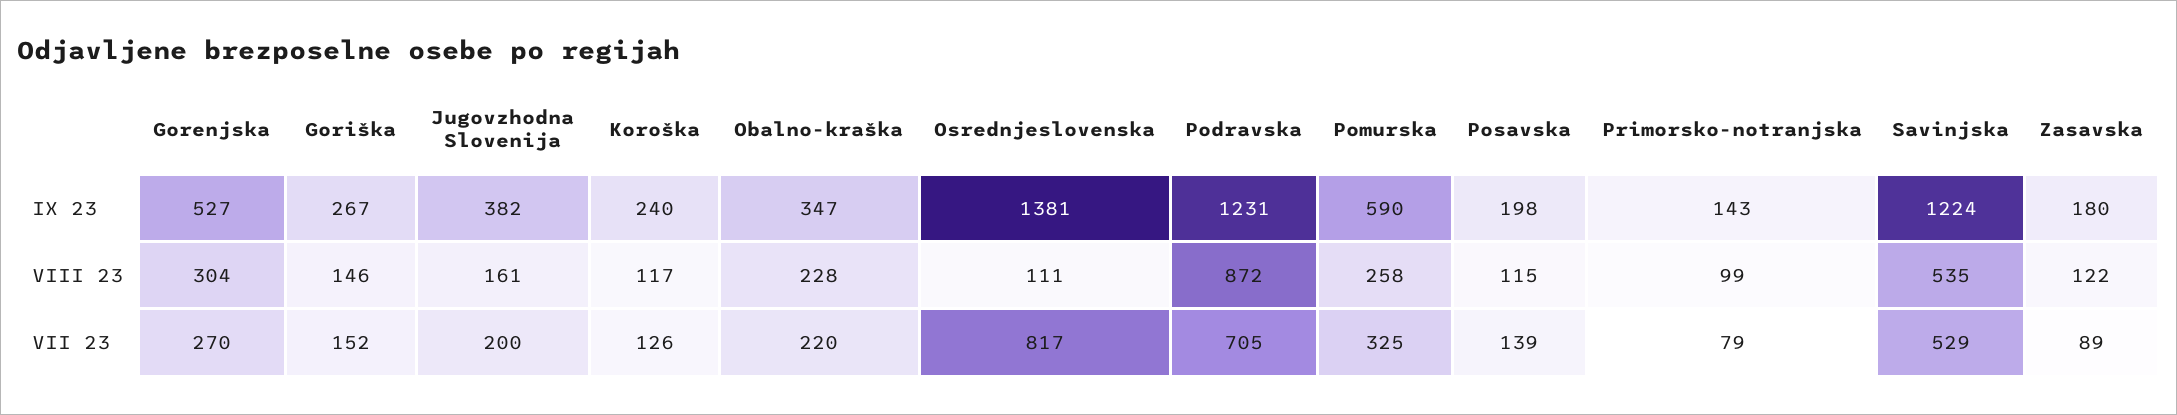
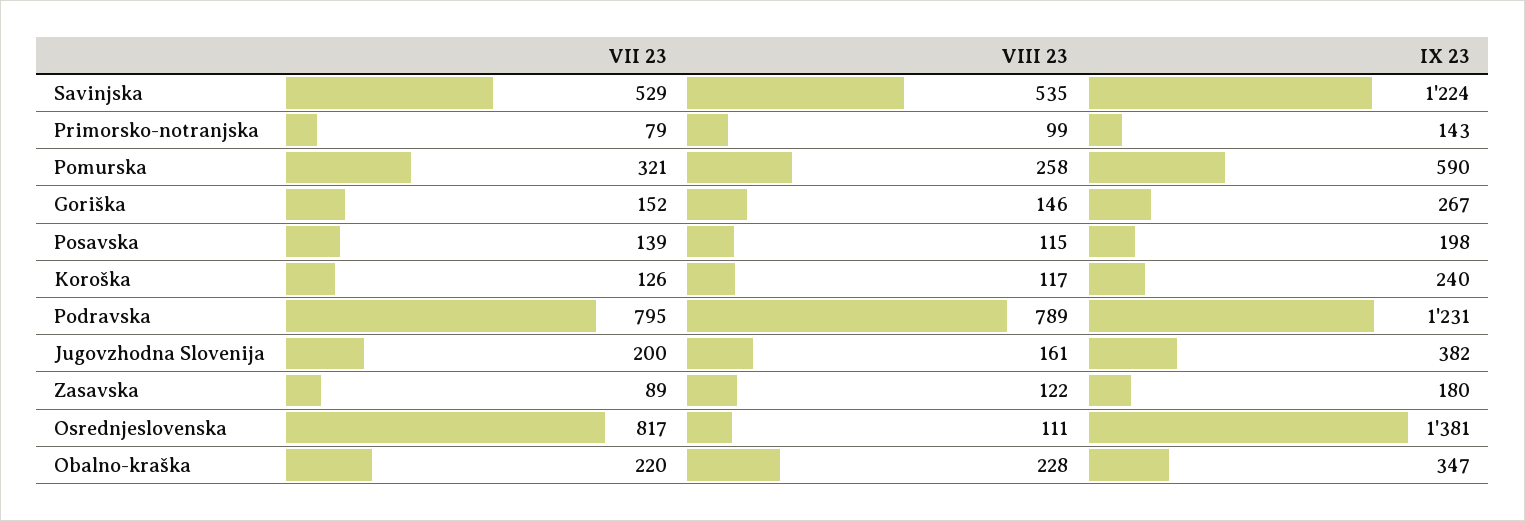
  {
-   "Gorenjska": {
-     "IX 23": 527,
-     "VIII 23": 304,
-     "VII 23": 270
-   },
    "Goriška": {
      "IX 23": 267,
      "VIII 23": 146,
      "VII 23": 152
    },
    "Jugovzhodna Slovenija": {
      "IX 23": 382,
      "VIII 23": 161,
      "VII 23": 200
    },
    "Koroška": {
      "IX 23": 240,
      "VIII 23": 117,
      "VII 23": 126
    },
    "Obalno-kraška": {
      "IX 23": 347,
      "VIII 23": 228,
      "VII 23": 220
    },
    "Osrednjeslovenska": {
      "IX 23": 1381,
      "VIII 23": 111,
      "VII 23": 817
    },
    "Podravska": {
      "IX 23": 1231,
-     "VIII 23": 872,
+     "VIII 23": 789,
-     "VII 23": 705
+     "VII 23": 795
    },
    "Pomurska": {
      "IX 23": 590,
      "VIII 23": 258,
-     "VII 23": 325
+     "VII 23": 321
    },
    "Posavska": {
      "IX 23": 198,
      "VIII 23": 115,
      "VII 23": 139
    },
    "Primorsko-notranjska": {
      "IX 23": 143,
      "VIII 23": 99,
      "VII 23": 79
    },
    "Savinjska": {
      "IX 23": 1224,
      "VIII 23": 535,
      "VII 23": 529
    },
    "Zasavska": {
      "IX 23": 180,
      "VIII 23": 122,
      "VII 23": 89
    }
  }

